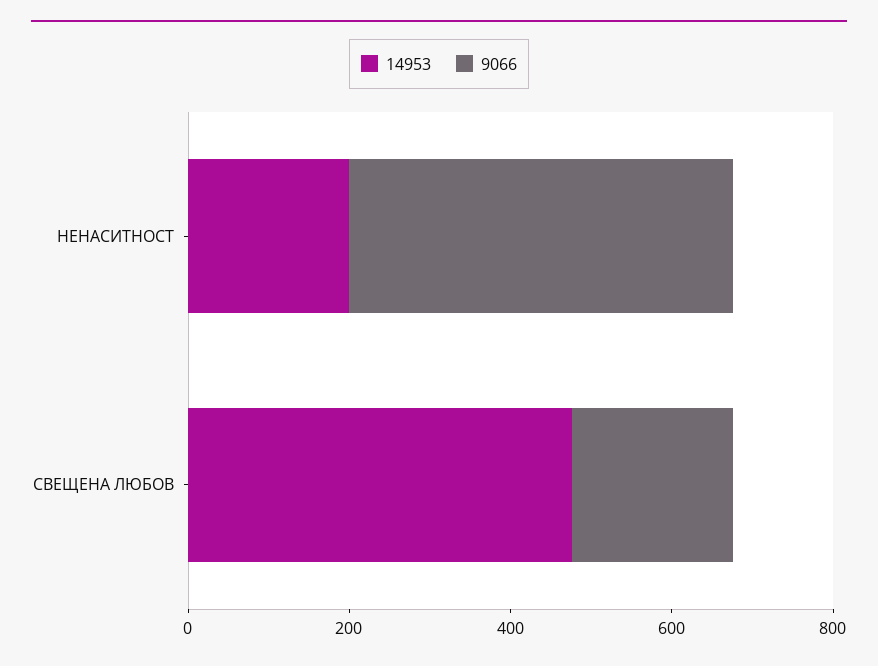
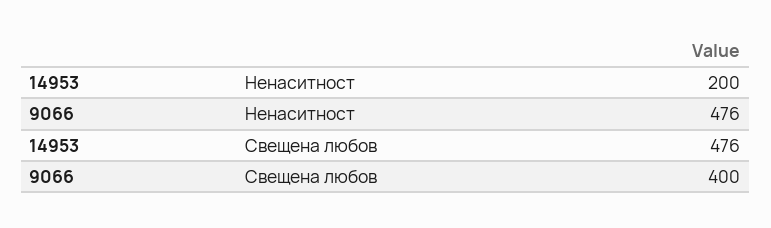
  {
    "14953": {
      "НЕНАСИТНОСТ": 200,
      "СВЕЩЕНА ЛЮБОВ": 476
    },
    "9066": {
      "НЕНАСИТНОСТ": 476,
-     "СВЕЩЕНА ЛЮБОВ": 200
+     "СВЕЩЕНА ЛЮБОВ": 400
    }
  }

